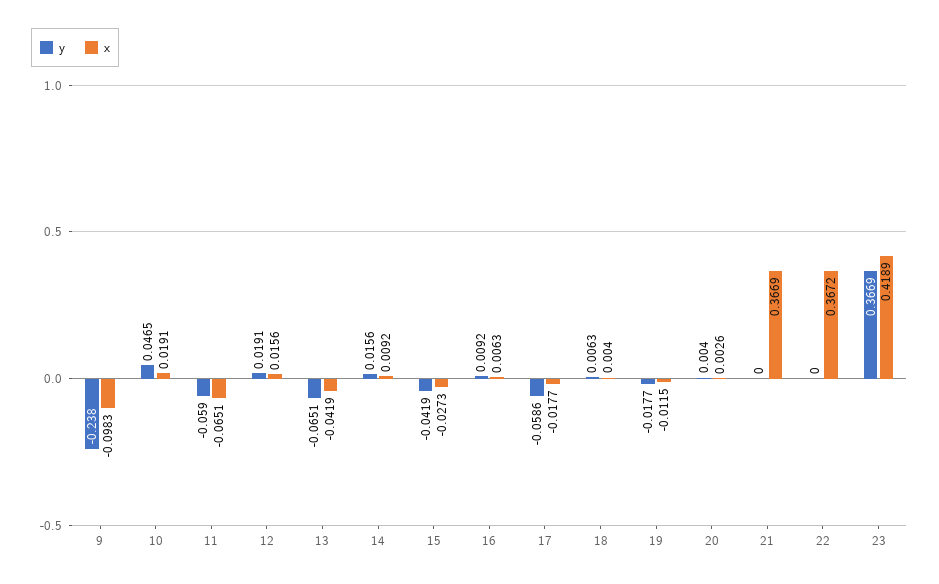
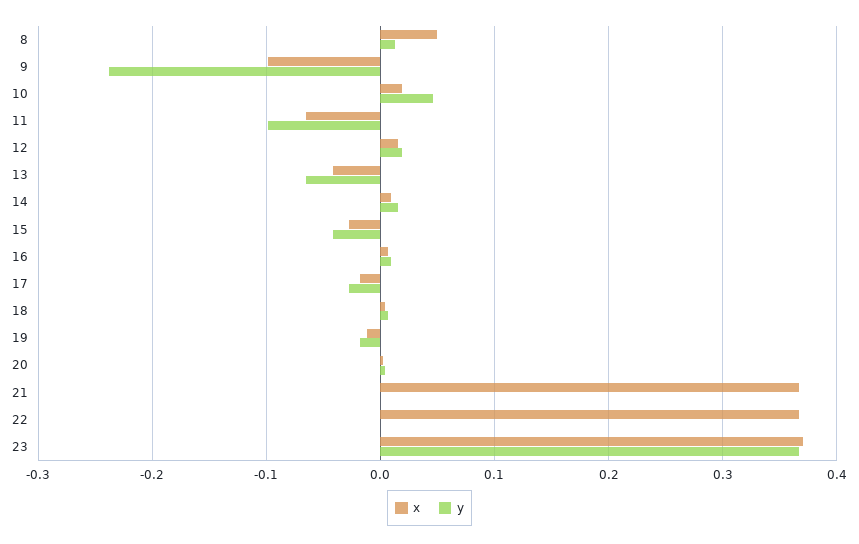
  {
    "y": {
      "9": -0.238,
      "10": 0.0465,
-     "11": -0.059,
+     "11": -0.1,
      "12": 0.0191,
      "13": -0.0651,
      "14": 0.0156,
      "15": -0.0419,
      "16": 0.0092,
-     "17": -0.0586,
+     "17": -0.03,
      "18": 0.0063,
      "19": -0.0177,
      "20": 0.004,
      "21": 0,
      "22": 0,
-     "23": 0.3669
+     "23": 0.3669,
+     "8": 0.01
    },
    "x": {
      "9": -0.0983,
      "10": 0.0191,
      "11": -0.0651,
      "12": 0.0156,
      "13": -0.0419,
      "14": 0.0092,
      "15": -0.0273,
      "16": 0.0063,
      "17": -0.0177,
      "18": 0.004,
      "19": -0.0115,
      "20": 0.0026,
      "21": 0.3669,
      "22": 0.3672,
-     "23": 0.4189
+     "23": 0.37,
+     "8": 0.05
    }
  }

